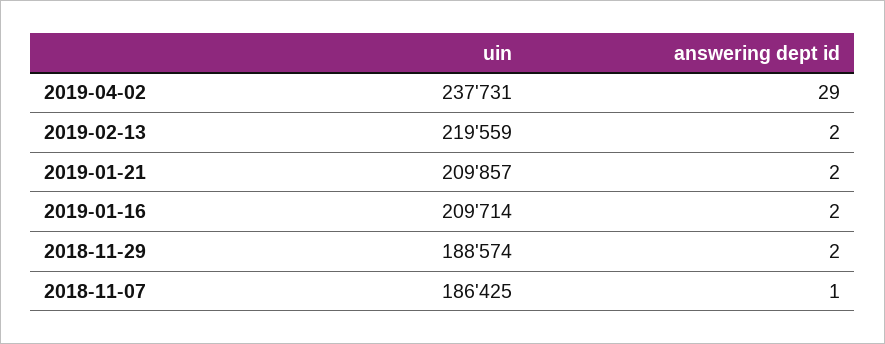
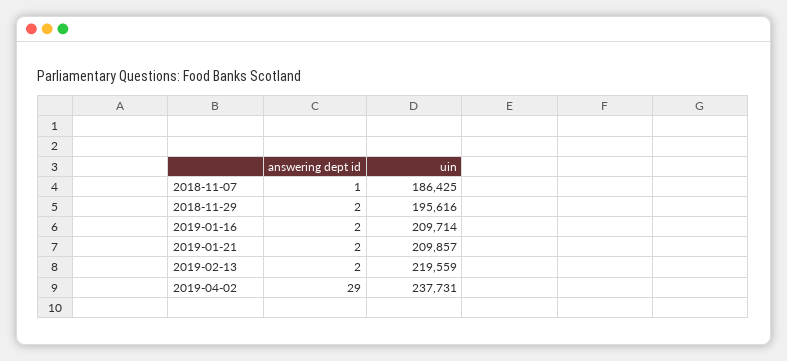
  {
    "uin": {
      "2019-04-02": 237731,
      "2019-02-13": 219559,
      "2019-01-21": 209857,
      "2019-01-16": 209714,
-     "2018-11-29": 188574,
+     "2018-11-29": 195616,
      "2018-11-07": 186425
    },
    "answering dept id": {
      "2019-04-02": 29,
      "2019-02-13": 2,
      "2019-01-21": 2,
      "2019-01-16": 2,
      "2018-11-29": 2,
      "2018-11-07": 1
    }
  }

